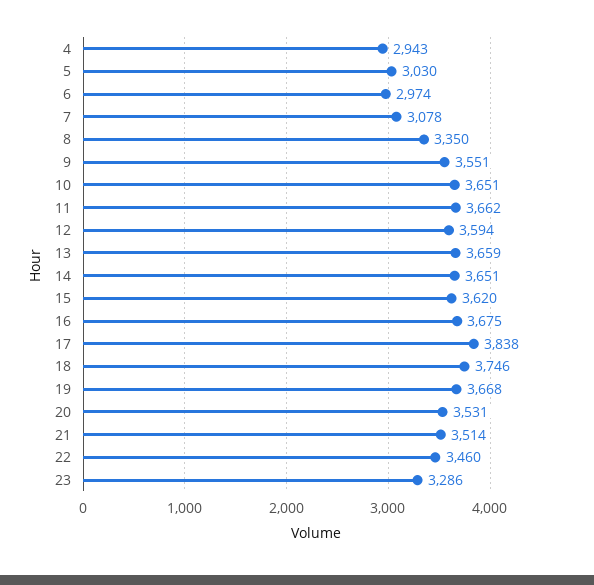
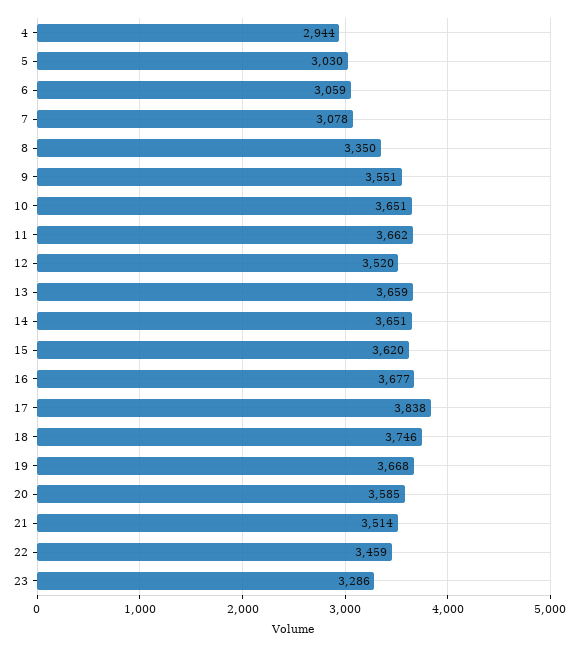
  {
-   "4": 2943,
+   "4": 2944,
    "5": 3030,
-   "6": 2974,
+   "6": 3059,
    "7": 3078,
    "8": 3350,
    "9": 3551,
    "10": 3651,
    "11": 3662,
-   "12": 3594,
+   "12": 3520,
    "13": 3659,
    "14": 3651,
    "15": 3620,
-   "16": 3675,
+   "16": 3677,
    "17": 3838,
    "18": 3746,
    "19": 3668,
-   "20": 3531,
+   "20": 3585,
    "21": 3514,
-   "22": 3460,
+   "22": 3459,
    "23": 3286
  }

